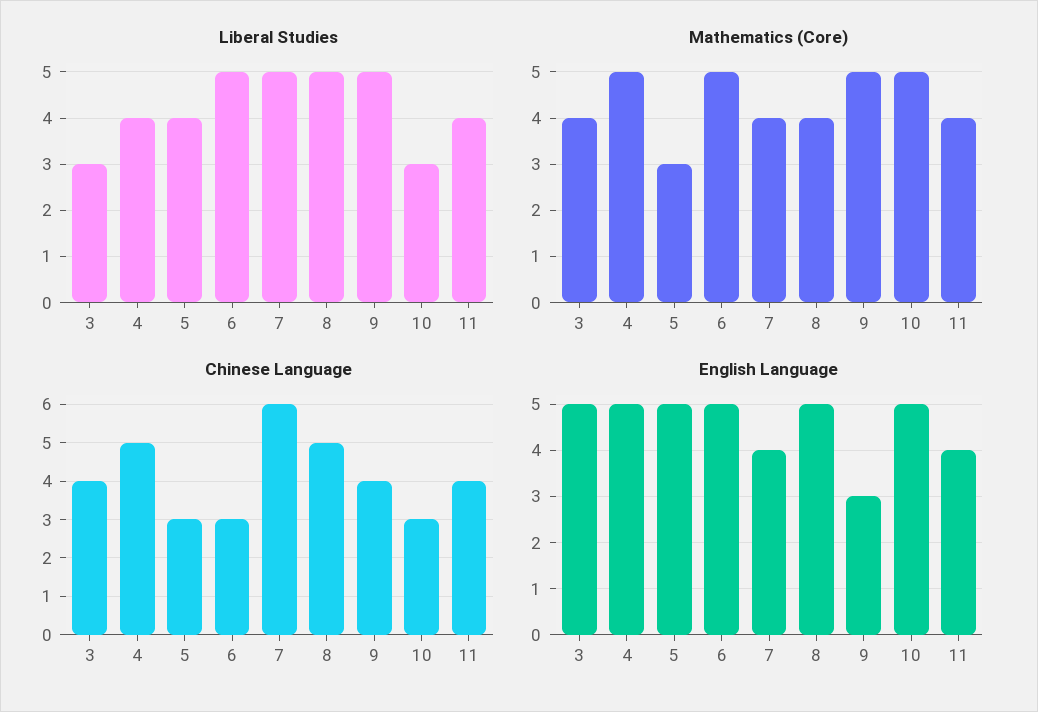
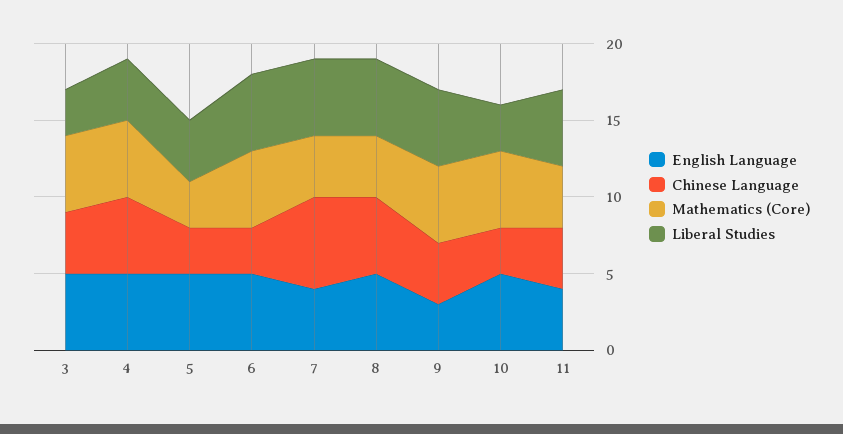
  {
    "Liberal Studies": {
      "3": 3,
      "4": 4,
      "5": 4,
      "6": 5,
      "7": 5,
      "8": 5,
      "9": 5,
      "10": 3,
-     "11": 4
+     "11": 5
    },
    "Mathematics (Core)": {
-     "3": 4,
+     "3": 5,
      "4": 5,
      "5": 3,
      "6": 5,
      "7": 4,
      "8": 4,
      "9": 5,
      "10": 5,
      "11": 4
    },
    "Chinese Language": {
      "3": 4,
      "4": 5,
      "5": 3,
      "6": 3,
      "7": 6,
      "8": 5,
      "9": 4,
      "10": 3,
      "11": 4
    },
    "English Language": {
      "3": 5,
      "4": 5,
      "5": 5,
      "6": 5,
      "7": 4,
      "8": 5,
      "9": 3,
      "10": 5,
      "11": 4
    }
  }

